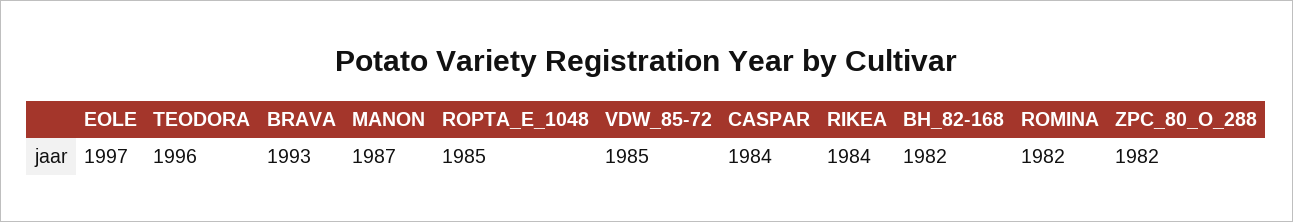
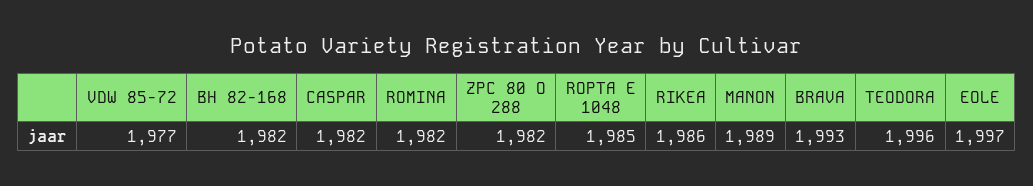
  {
    "EOLE": 1997,
    "TEODORA": 1996,
    "BRAVA": 1993,
-   "MANON": 1987,
+   "MANON": 1989,
    "ROPTA_E_1048": 1985,
-   "VDW_85-72": 1985,
+   "VDW_85-72": 1977,
-   "CASPAR": 1984,
+   "CASPAR": 1982,
-   "RIKEA": 1984,
+   "RIKEA": 1986,
    "BH_82-168": 1982,
    "ROMINA": 1982,
    "ZPC_80_O_288": 1982
  }

